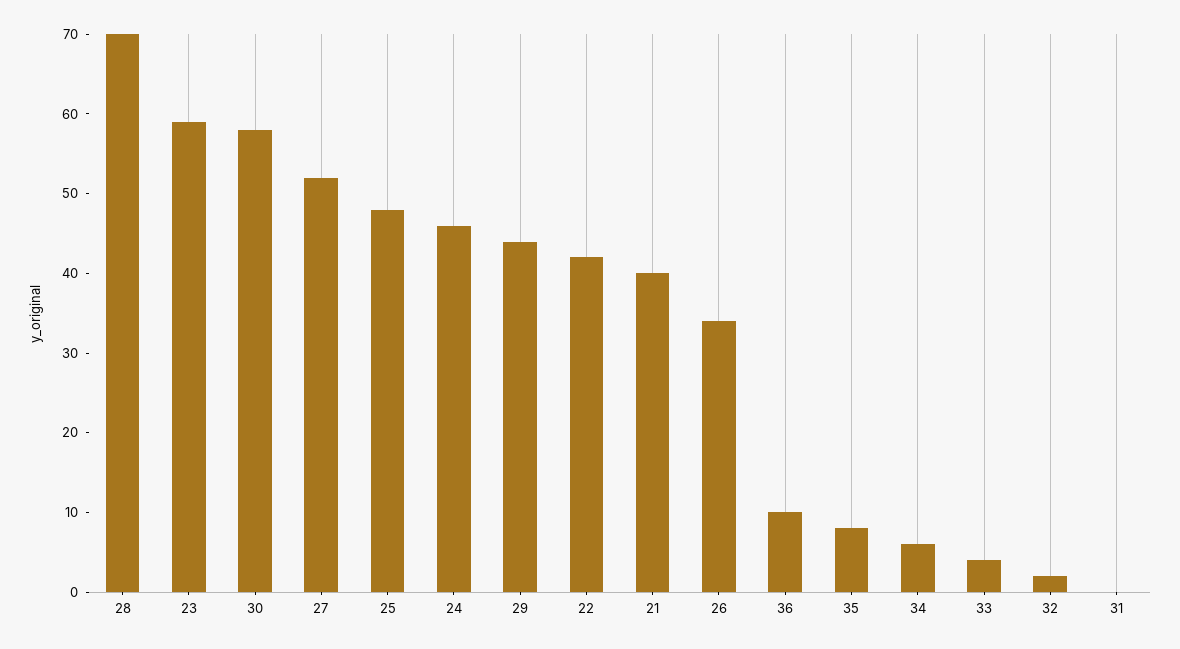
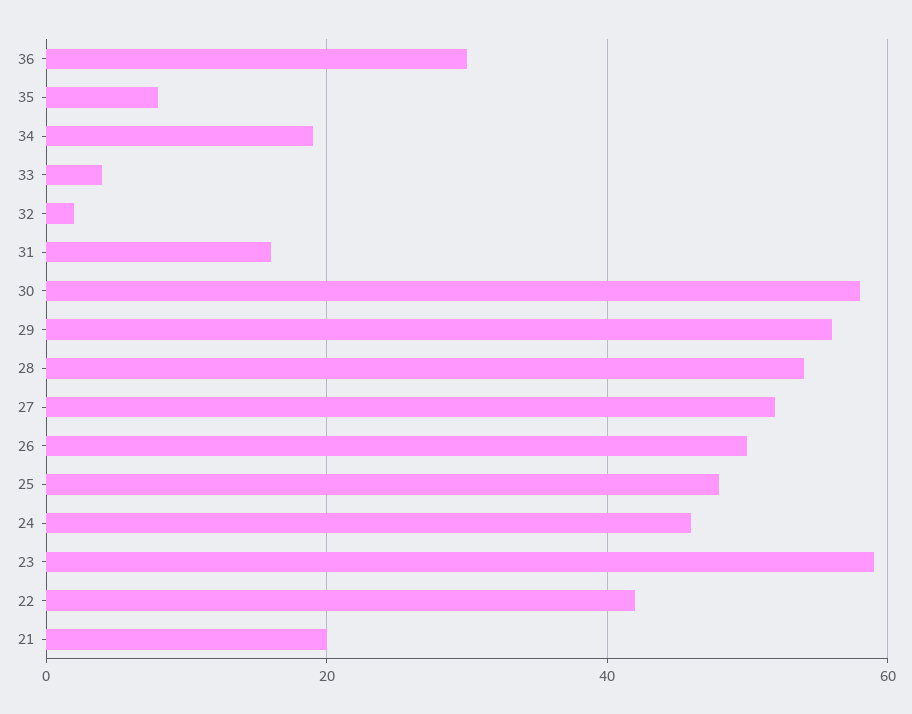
  {
-   "28": 70,
+   "28": 55,
    "23": 60,
    "30": 60,
    "27": 50,
    "25": 50,
    "24": 45,
-   "29": 45,
+   "29": 55,
    "22": 40,
-   "21": 40,
+   "21": 20,
-   "26": 35,
+   "26": 50,
-   "36": 10,
+   "36": 30,
    "35": 10,
-   "34": 5,
+   "34": 20,
    "33": 5,
    "32": 0,
-   "31": 0
+   "31": 15
  }

